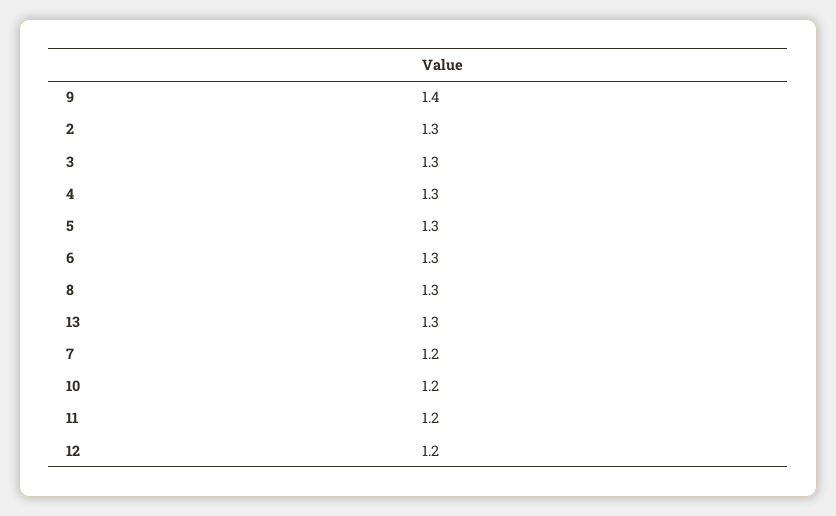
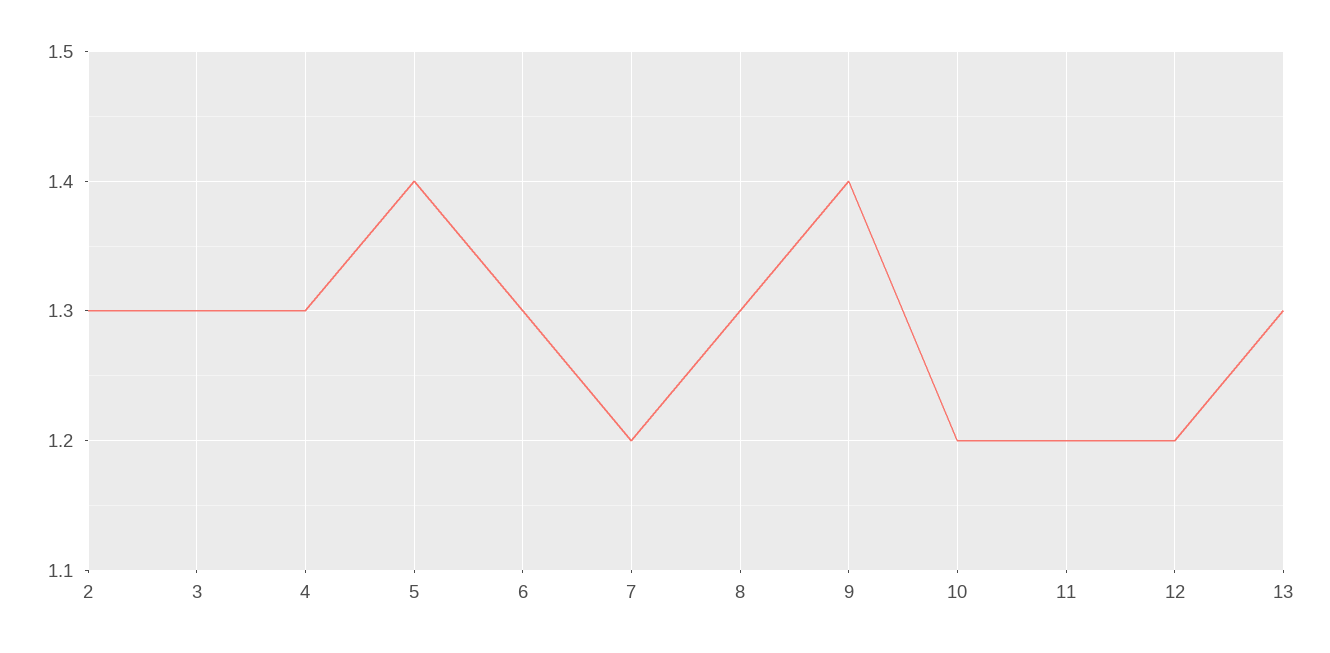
  {
    "9": 1.4,
    "2": 1.3,
    "3": 1.3,
    "4": 1.3,
-   "5": 1.3,
+   "5": 1.4,
    "6": 1.3,
    "8": 1.3,
    "13": 1.3,
    "7": 1.2,
    "10": 1.2,
    "11": 1.2,
    "12": 1.2
  }

